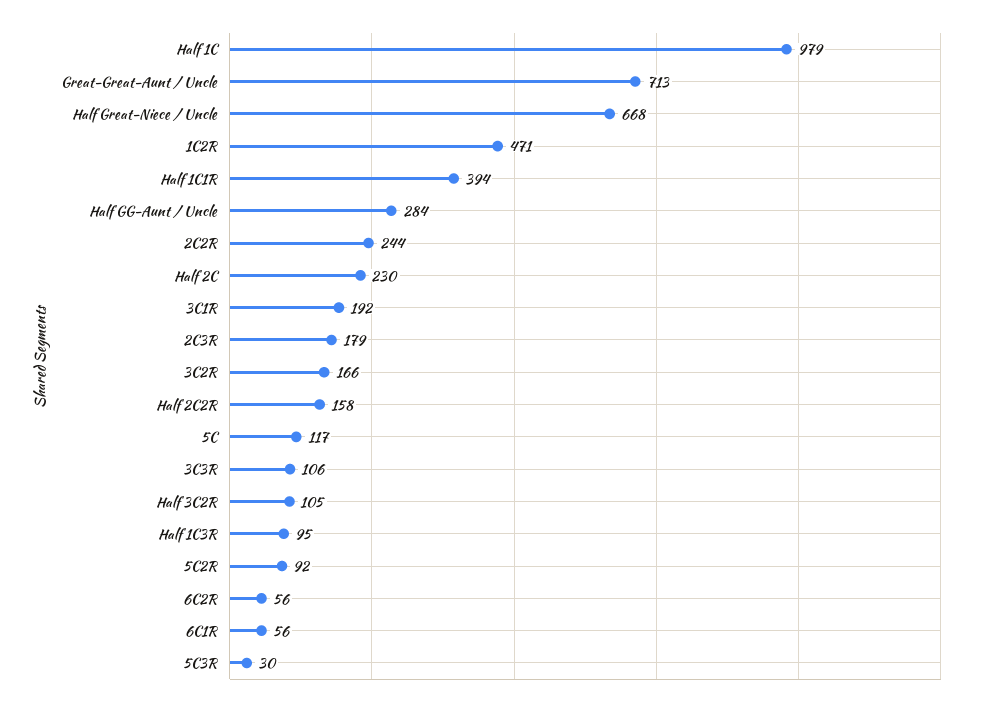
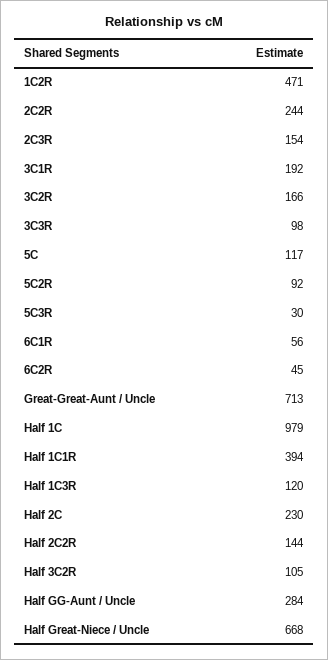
  {
    "Half 1C": 979,
    "Great-Great-Aunt / Uncle": 713,
    "Half Great-Niece / Uncle": 668,
    "1C2R": 471,
    "Half 1C1R": 394,
    "Half GG-Aunt / Uncle": 284,
    "2C2R": 244,
    "Half 2C": 230,
    "3C1R": 192,
-   "2C3R": 179,
+   "2C3R": 154,
    "3C2R": 166,
-   "Half 2C2R": 158,
+   "Half 2C2R": 144,
    "5C": 117,
-   "3C3R": 106,
+   "3C3R": 98,
    "Half 3C2R": 105,
-   "Half 1C3R": 95,
+   "Half 1C3R": 120,
    "5C2R": 92,
-   "6C2R": 56,
+   "6C2R": 45,
    "6C1R": 56,
    "5C3R": 30
  }

